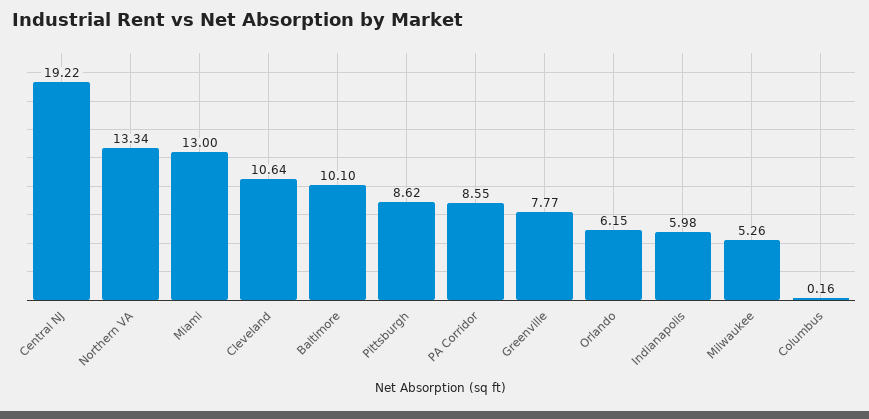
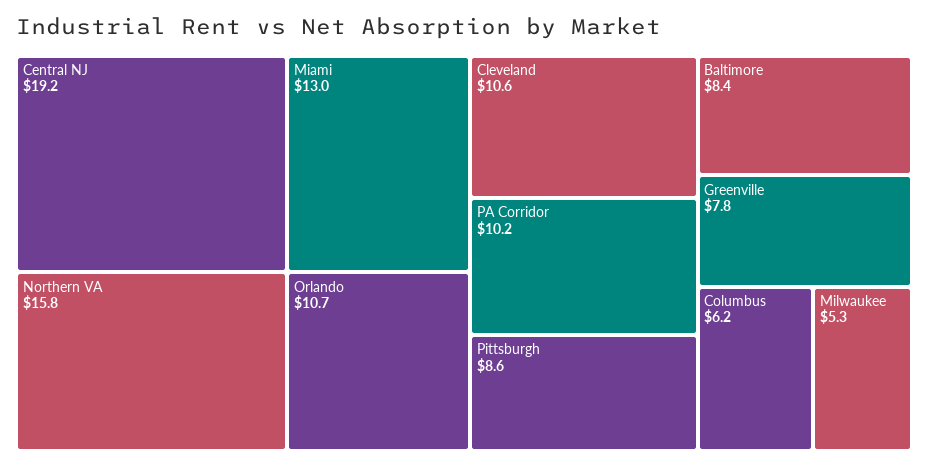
  {
    "Central NJ": 19.22,
-   "Northern VA": 13.34,
+   "Northern VA": 15.8,
    "Miami": 13,
    "Cleveland": 10.64,
-   "Baltimore": 10.1,
+   "Baltimore": 8.4,
    "Pittsburgh": 8.62,
-   "PA Corridor": 8.55,
+   "PA Corridor": 10.2,
    "Greenville": 7.77,
-   "Orlando": 6.15,
+   "Orlando": 10.7,
-   "Indianapolis": 5.98,
    "Milwaukee": 5.26,
-   "Columbus": 0.16
+   "Columbus": 6.2
  }

